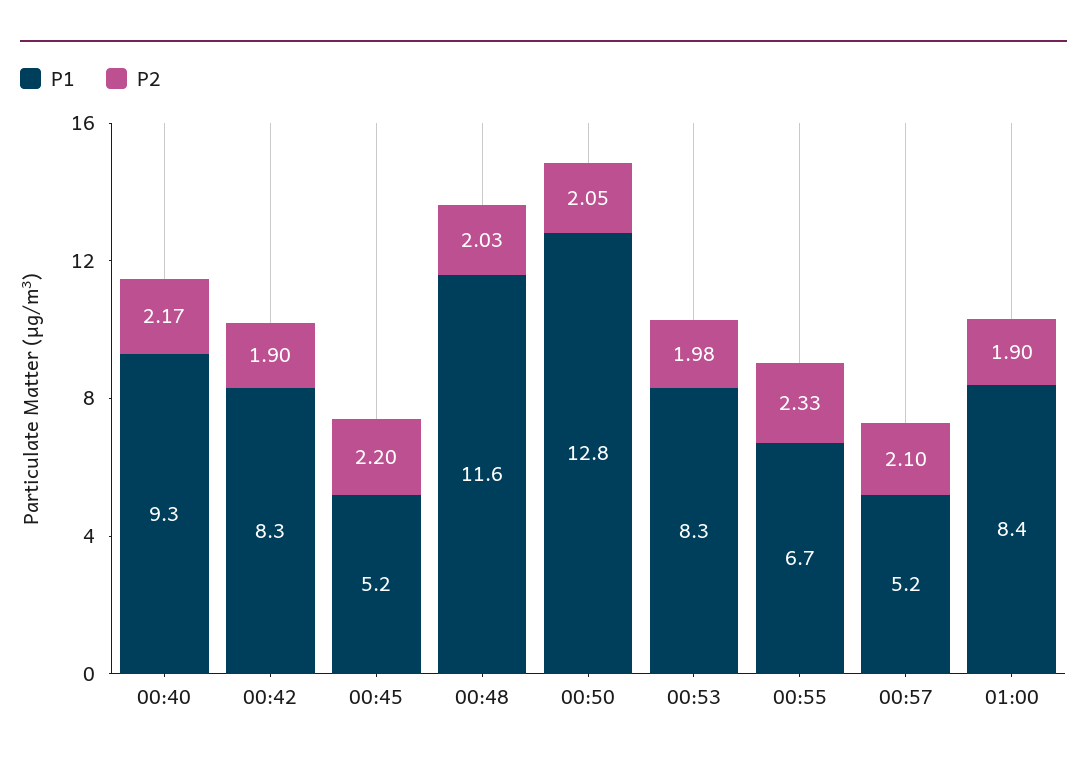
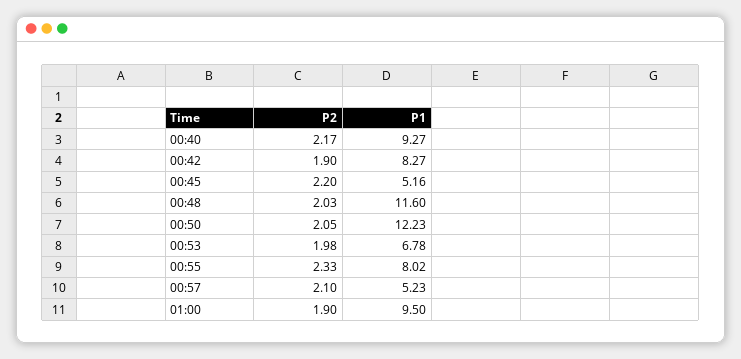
  {
    "P1": {
      "00:40": 9.27,
      "00:42": 8.27,
      "00:45": 5.16,
      "00:48": 11.6,
-     "00:50": 12.8,
+     "00:50": 12.23,
-     "00:53": 8.3,
+     "00:53": 6.78,
-     "00:55": 6.7,
+     "00:55": 8.02,
      "00:57": 5.23,
-     "01:00": 8.4
+     "01:00": 9.5
    },
    "P2": {
      "00:40": 2.17,
      "00:42": 1.9,
      "00:45": 2.2,
      "00:48": 2.03,
      "00:50": 2.05,
      "00:53": 1.98,
      "00:55": 2.33,
      "00:57": 2.1,
      "01:00": 1.9
    }
  }

